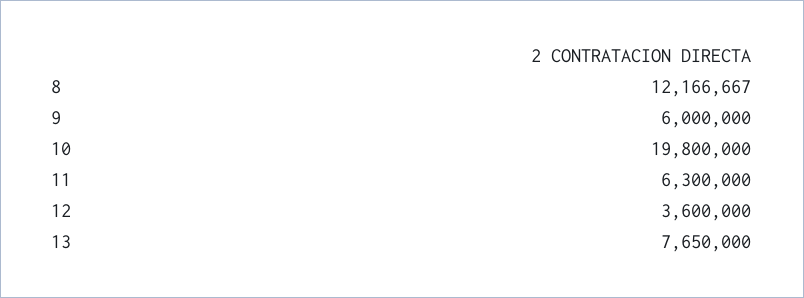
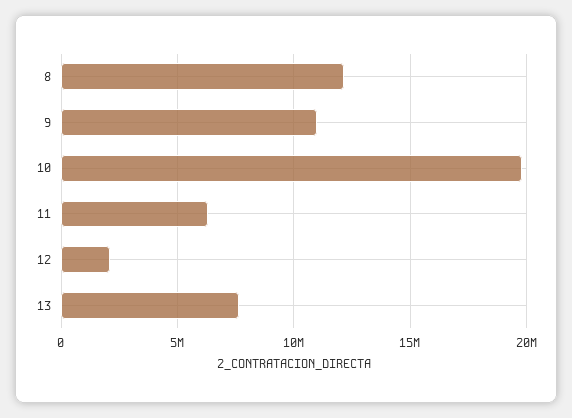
  {
    "8": 12166667,
-   "9": 6000000,
+   "9": 11000000,
    "10": 19800000,
    "11": 6300000,
-   "12": 3600000,
+   "12": 2000000,
    "13": 7650000
  }

